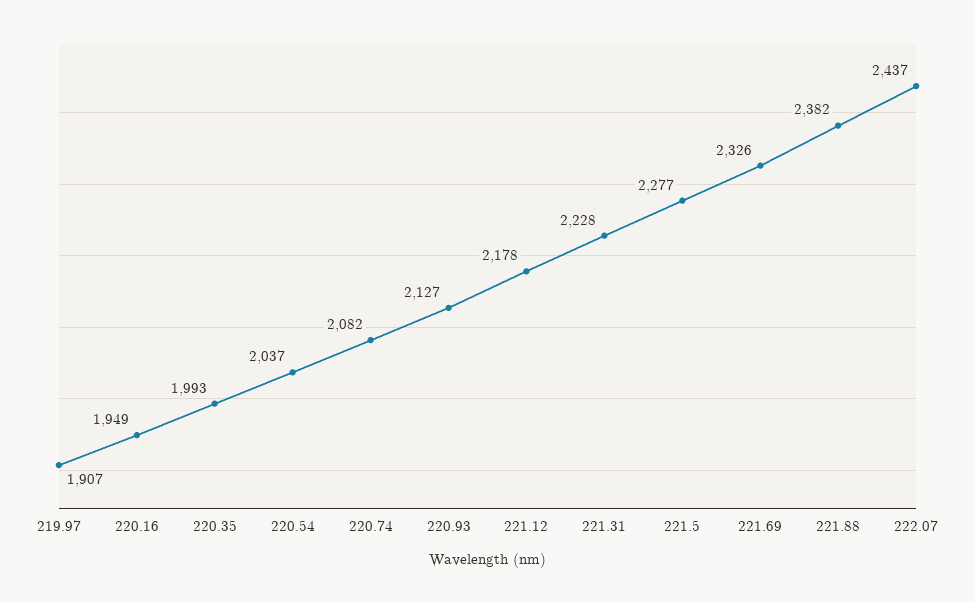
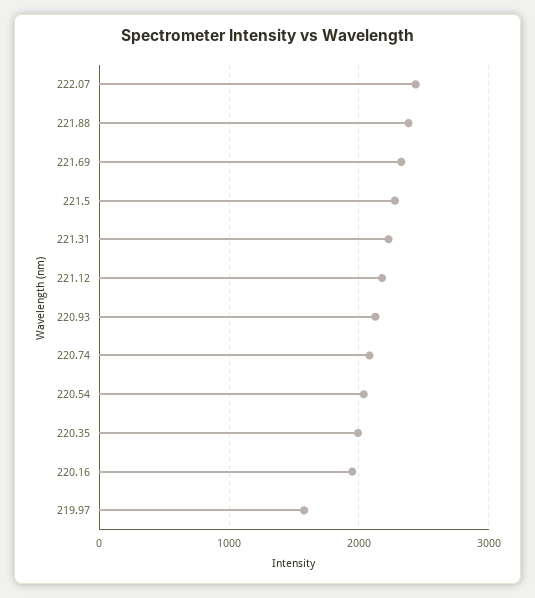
  {
-   "219.97": 1907,
+   "219.97": 1600,
    "220.16": 1949,
    "220.35": 1993,
    "220.54": 2037,
    "220.74": 2082,
    "220.93": 2127,
    "221.12": 2178,
    "221.31": 2228,
    "221.5": 2277,
    "221.69": 2326,
    "221.88": 2382,
    "222.07": 2437
  }

